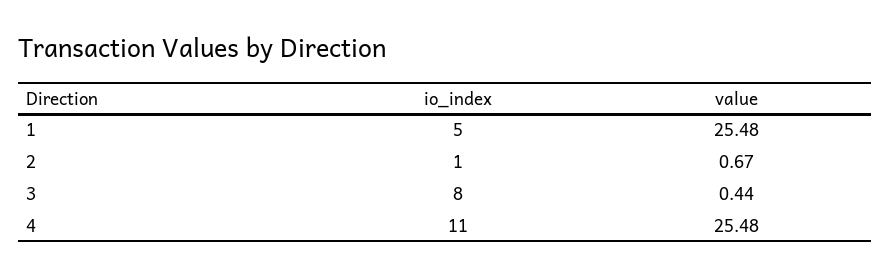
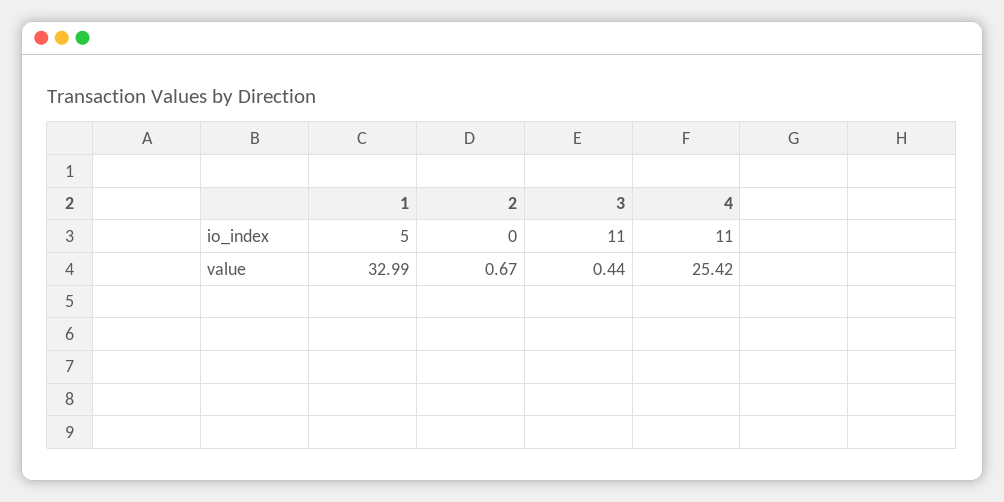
  {
    "io_index": {
      "1": 5,
-     "2": 1,
+     "2": 0,
-     "3": 8,
+     "3": 11,
      "4": 11
    },
    "value": {
-     "1": 25.48,
+     "1": 32.99,
      "2": 0.67,
      "3": 0.44,
-     "4": 25.48
+     "4": 25.42
    }
  }

